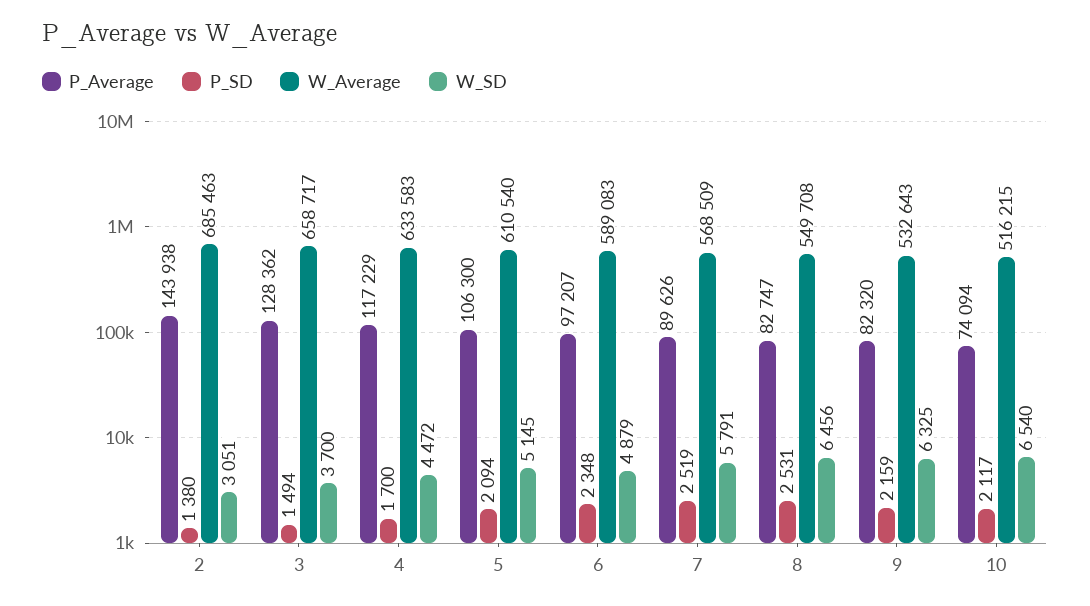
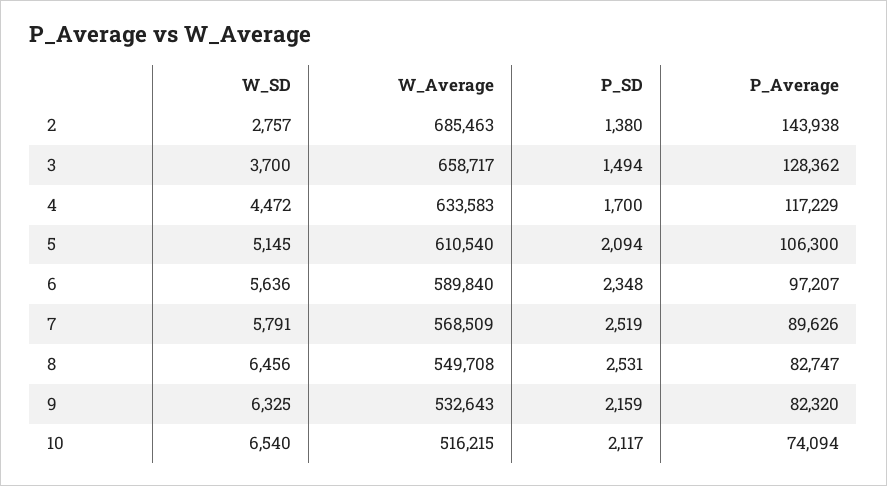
  {
    "P_Average": {
      "2": 143938,
      "3": 128362,
      "4": 117229,
      "5": 106300,
      "6": 97207,
      "7": 89626,
      "8": 82747,
      "9": 82320,
      "10": 74094
    },
    "P_SD": {
      "2": 1380,
      "3": 1494,
      "4": 1700,
      "5": 2094,
      "6": 2348,
      "7": 2519,
      "8": 2531,
      "9": 2159,
      "10": 2117
    },
    "W_Average": {
      "2": 685463,
      "3": 658717,
      "4": 633583,
      "5": 610540,
-     "6": 589083,
+     "6": 589840,
      "7": 568509,
      "8": 549708,
      "9": 532643,
      "10": 516215
    },
    "W_SD": {
-     "2": 3051,
+     "2": 2757,
      "3": 3700,
      "4": 4472,
      "5": 5145,
-     "6": 4879,
+     "6": 5636,
      "7": 5791,
      "8": 6456,
      "9": 6325,
      "10": 6540
    }
  }

